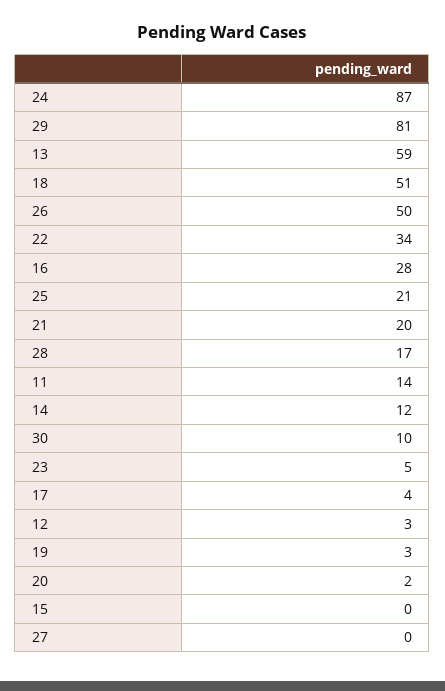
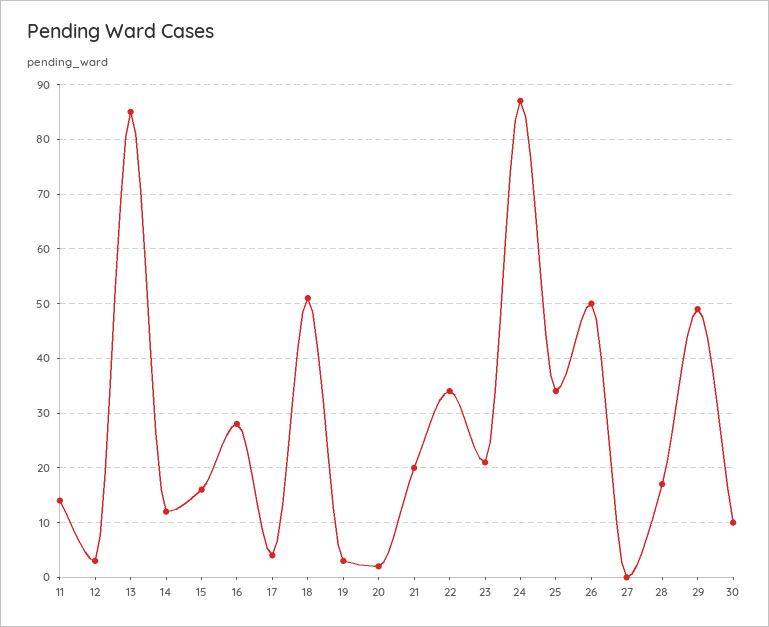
  {
    "24": 87,
-   "29": 81,
+   "29": 50,
-   "13": 59,
+   "13": 85,
    "18": 51,
    "26": 50,
    "22": 34,
    "16": 28,
-   "25": 21,
+   "25": 35,
    "21": 20,
    "28": 17,
    "11": 14,
    "14": 12,
    "30": 10,
-   "23": 5,
+   "23": 20,
    "17": 4,
    "12": 3,
    "19": 3,
    "20": 2,
-   "15": 0,
+   "15": 15,
    "27": 0
  }

